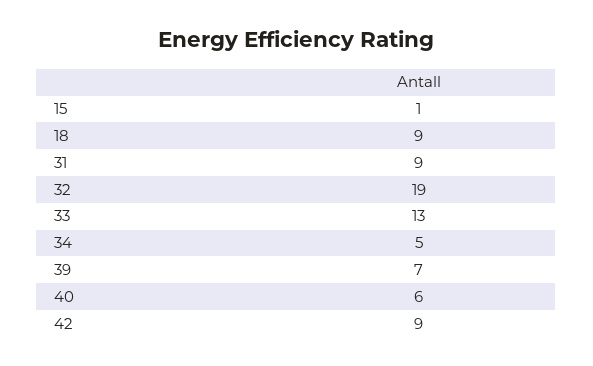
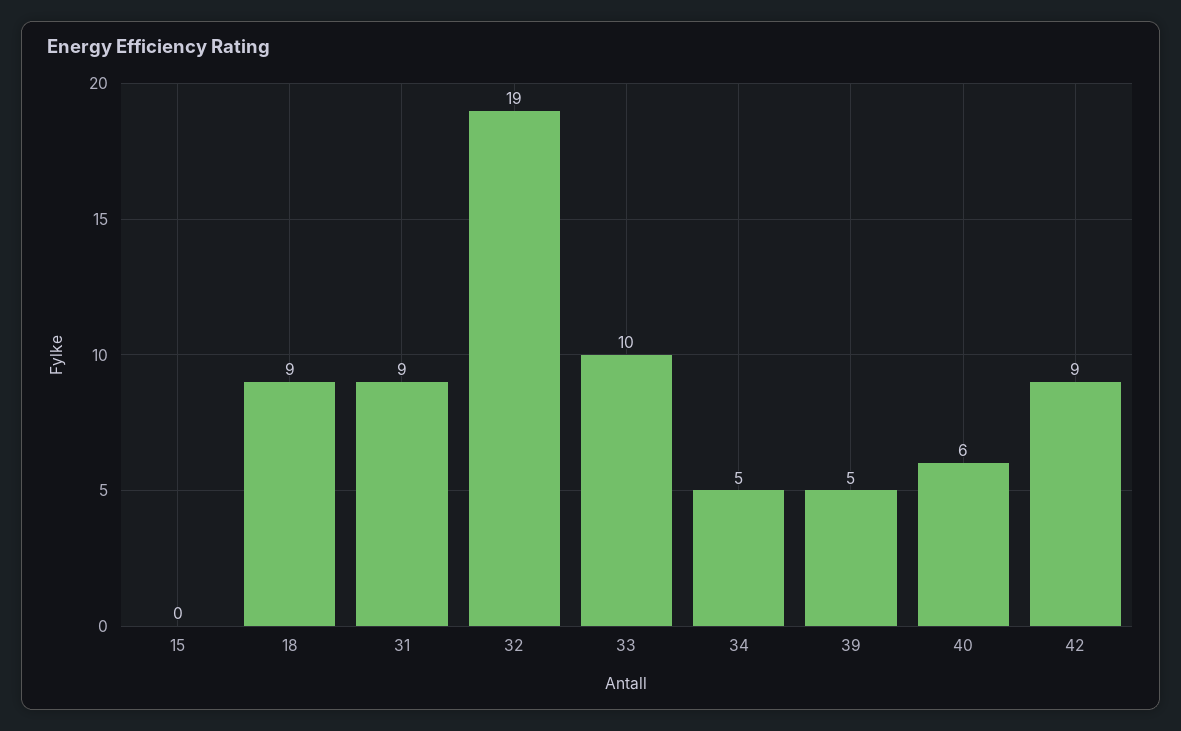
  {
-   "15": 1,
+   "15": 0,
    "18": 9,
    "31": 9,
    "32": 19,
-   "33": 13,
+   "33": 10,
    "34": 5,
-   "39": 7,
+   "39": 5,
    "40": 6,
    "42": 9
  }

